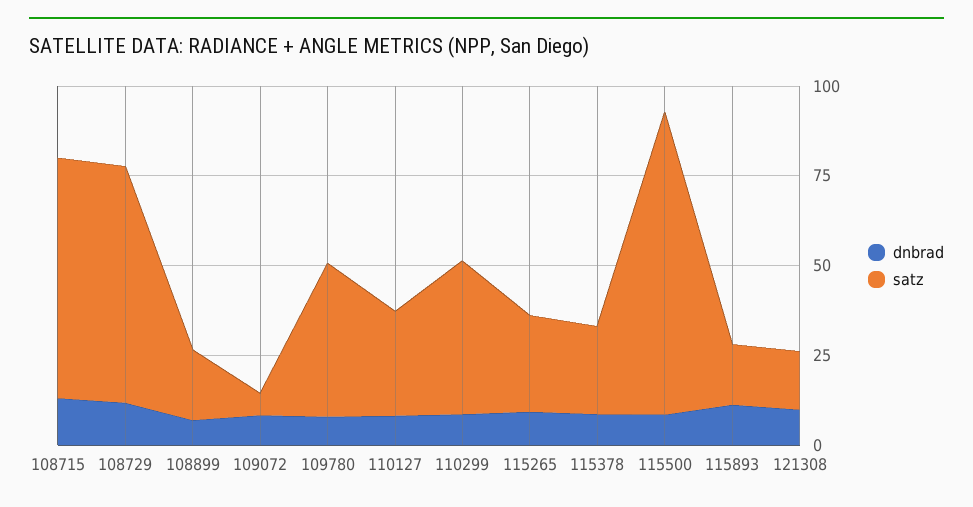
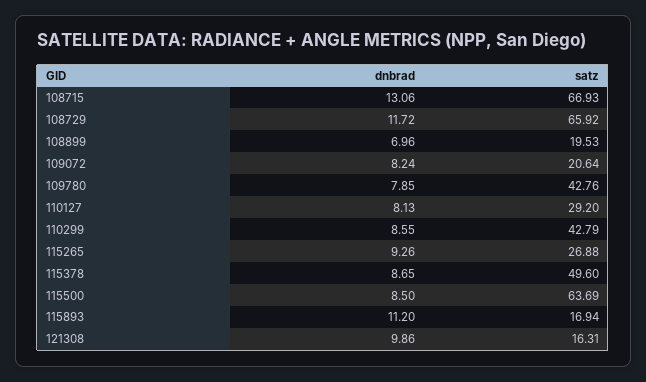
  {
    "dnbrad": {
      "108715": 13.06,
      "108729": 11.72,
      "108899": 6.96,
      "109072": 8.24,
      "109780": 7.85,
      "110127": 8.13,
      "110299": 8.55,
      "115265": 9.26,
      "115378": 8.65,
      "115500": 8.5,
      "115893": 11.2,
      "121308": 9.86
    },
    "satz": {
      "108715": 66.93,
      "108729": 65.92,
      "108899": 19.53,
-     "109072": 5,
+     "109072": 20.64,
      "109780": 42.76,
      "110127": 29.2,
      "110299": 42.79,
      "115265": 26.88,
-     "115378": 25,
+     "115378": 49.6,
-     "115500": 85,
+     "115500": 63.69,
      "115893": 16.94,
      "121308": 16.31
    }
  }

